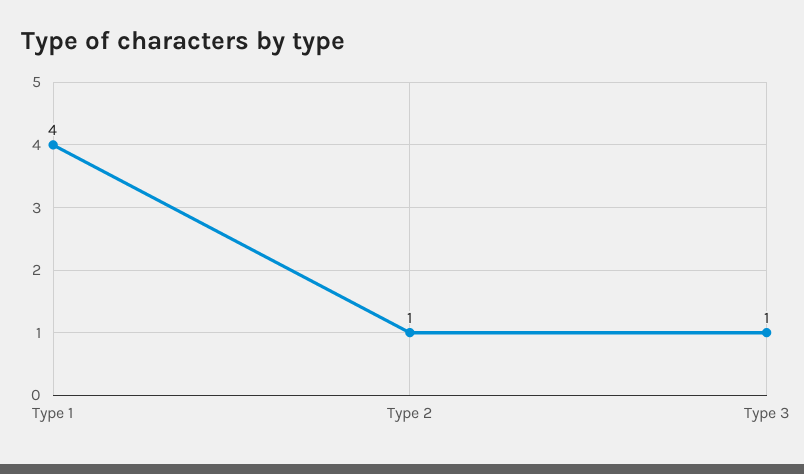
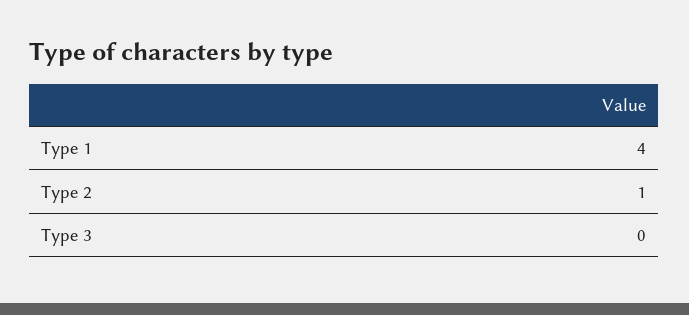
  {
    "Type 1": 4,
    "Type 2": 1,
-   "Type 3": 1
+   "Type 3": 0
  }

